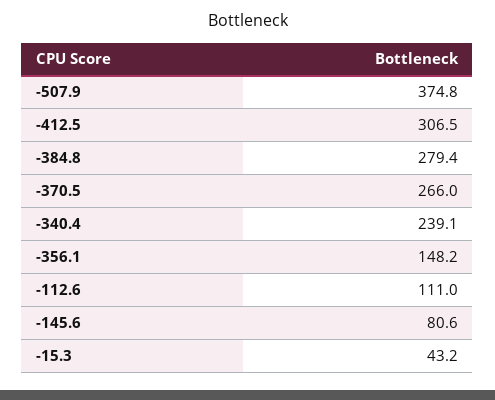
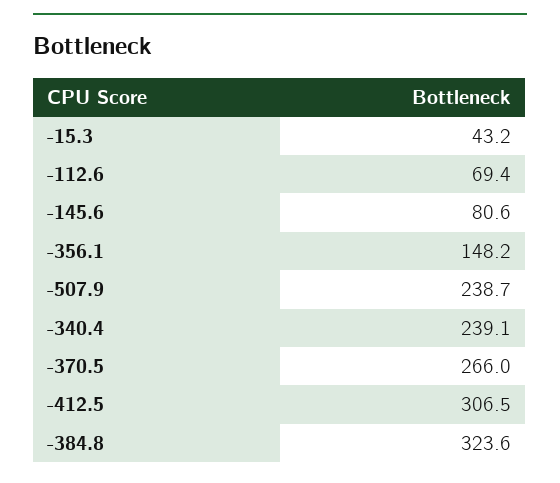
  {
-   "-507.9": 374.8,
+   "-507.9": 238.7,
    "-412.5": 306.5,
-   "-384.8": 279.4,
+   "-384.8": 323.6,
    "-370.5": 266,
    "-340.4": 239.1,
    "-356.1": 148.2,
-   "-112.6": 111,
+   "-112.6": 69.4,
    "-145.6": 80.6,
    "-15.3": 43.2
  }

